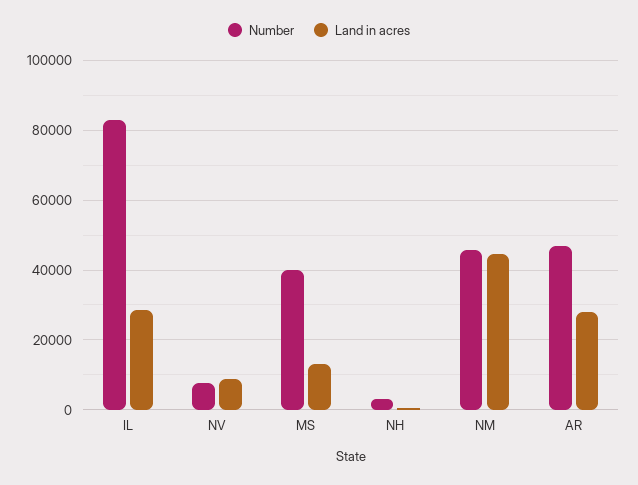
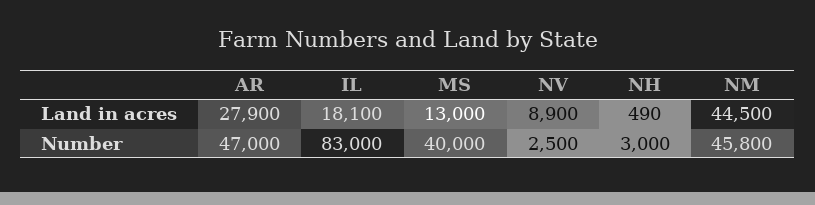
  {
    "Number": {
      "IL": 83000,
-     "NV": 8000,
+     "NV": 2500,
      "MS": 40000,
      "NH": 3000,
      "NM": 45800,
      "AR": 47000
    },
    "Land in acres": {
-     "IL": 28000,
+     "IL": 18100,
      "NV": 8900,
      "MS": 13000,
      "NH": 490,
      "NM": 44500,
      "AR": 27900
    }
  }

